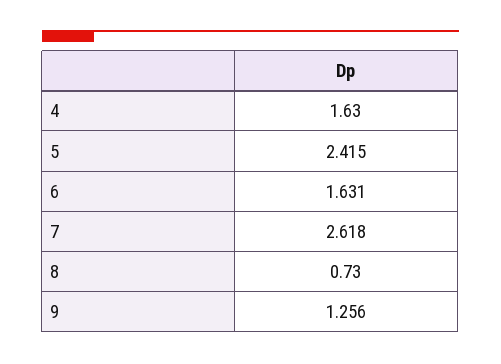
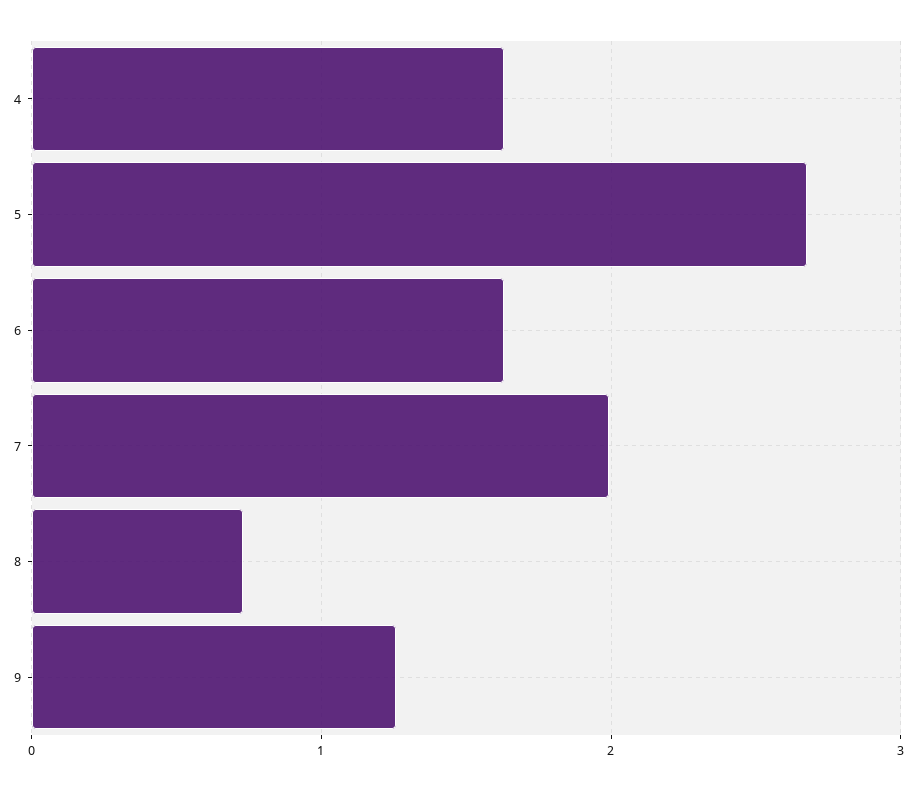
  {
    "4": 1.63,
-   "5": 2.415,
+   "5": 2.7,
    "6": 1.631,
-   "7": 2.618,
+   "7": 2,
    "8": 0.73,
    "9": 1.256
  }

